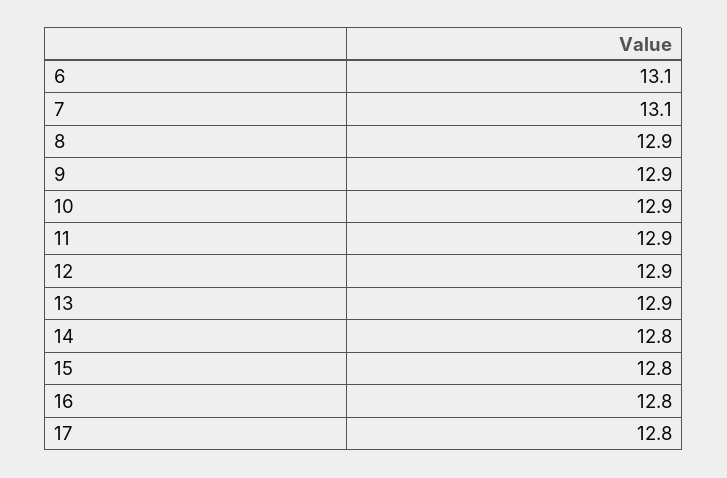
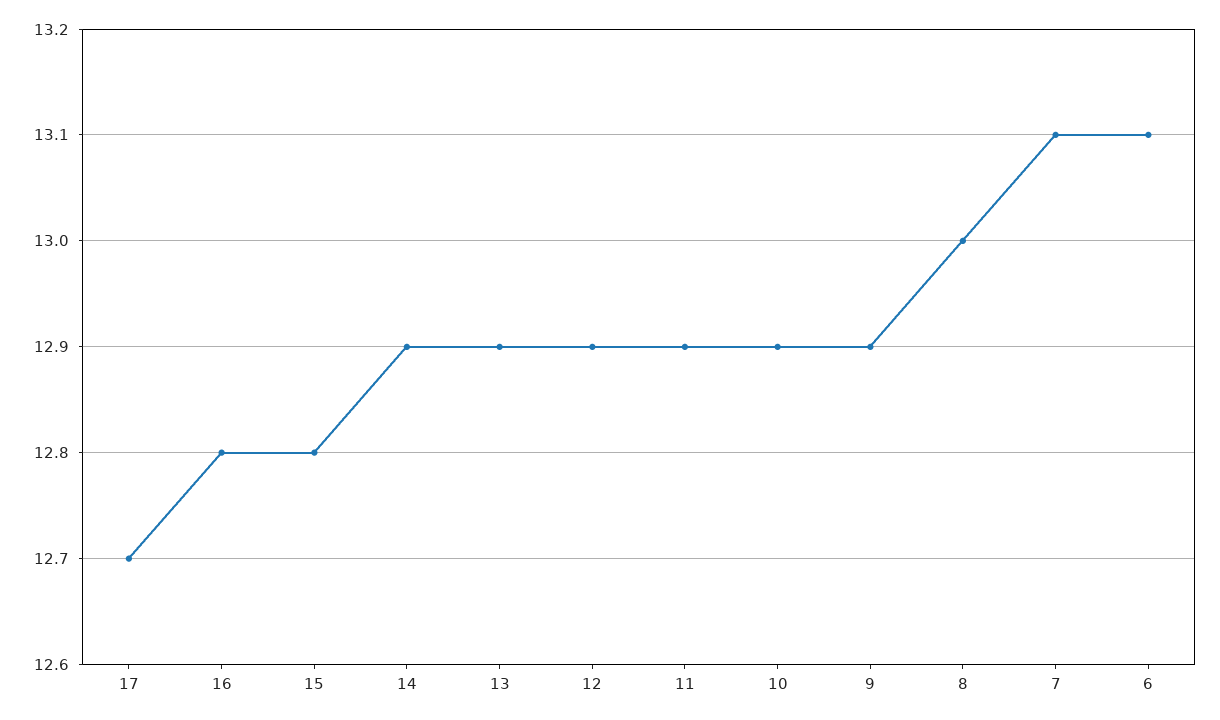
  {
    "6": 13.1,
    "7": 13.1,
-   "8": 12.9,
+   "8": 13,
    "9": 12.9,
    "10": 12.9,
    "11": 12.9,
    "12": 12.9,
    "13": 12.9,
-   "14": 12.8,
+   "14": 12.9,
    "15": 12.8,
    "16": 12.8,
-   "17": 12.8
+   "17": 12.7
  }

